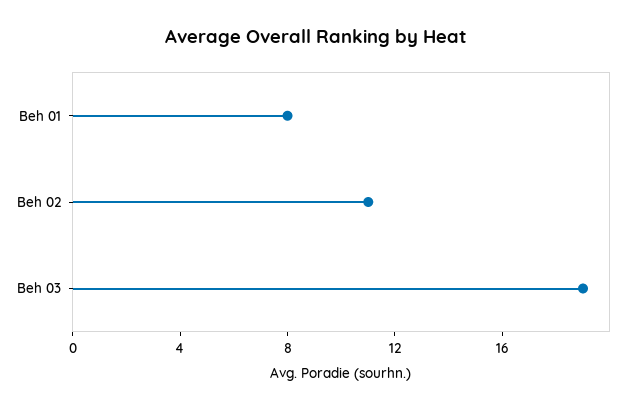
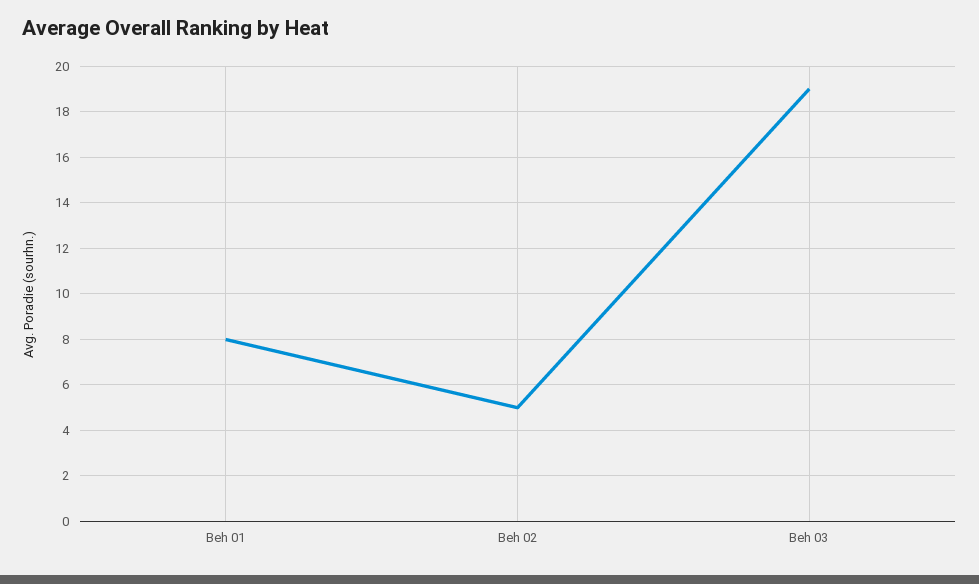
  {
    "Beh 01": 8,
-   "Beh 02": 11,
+   "Beh 02": 5,
    "Beh 03": 19
  }

